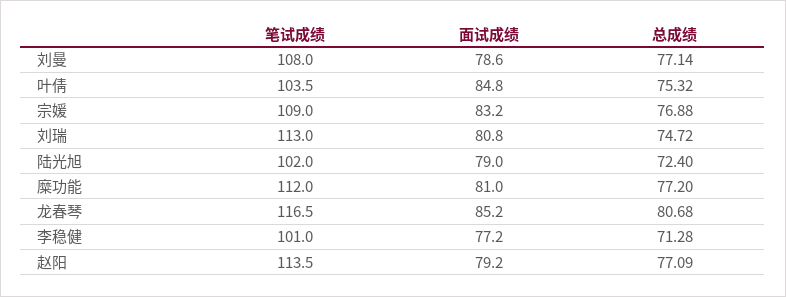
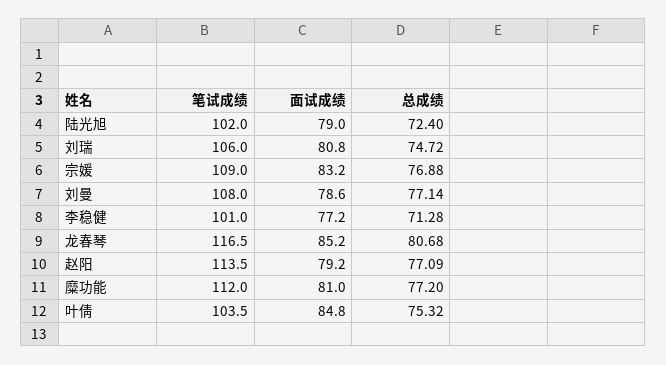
  {
    "笔试成绩": {
      "刘曼": 108,
      "叶倩": 103.5,
      "宗媛": 109,
-     "刘瑞": 113,
+     "刘瑞": 106,
      "陆光旭": 102,
      "糜功能": 112,
      "龙春琴": 116.5,
      "李稳健": 101,
      "赵阳": 113.5
    },
    "面试成绩": {
      "刘曼": 78.6,
      "叶倩": 84.8,
      "宗媛": 83.2,
      "刘瑞": 80.8,
      "陆光旭": 79,
      "糜功能": 81,
      "龙春琴": 85.2,
      "李稳健": 77.2,
      "赵阳": 79.2
    },
    "总成绩": {
      "刘曼": 77.14,
      "叶倩": 75.32,
      "宗媛": 76.88,
      "刘瑞": 74.72,
      "陆光旭": 72.4,
      "糜功能": 77.2,
      "龙春琴": 80.68,
      "李稳健": 71.28,
      "赵阳": 77.09
    }
  }

